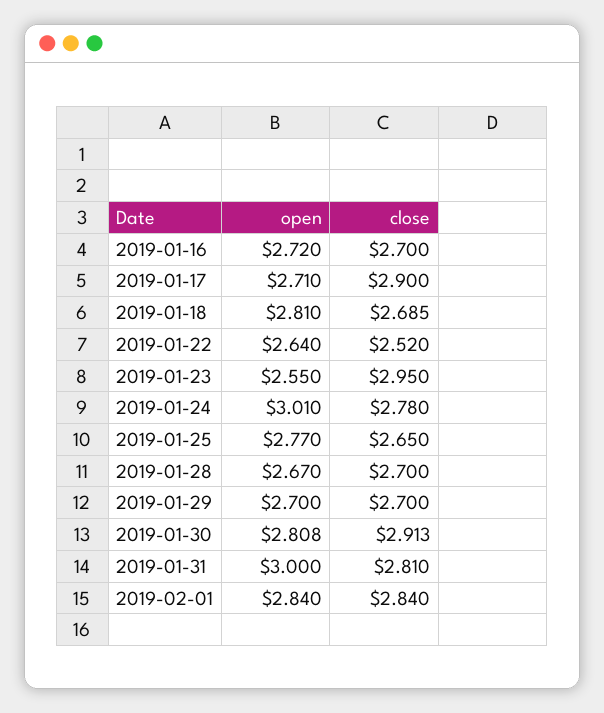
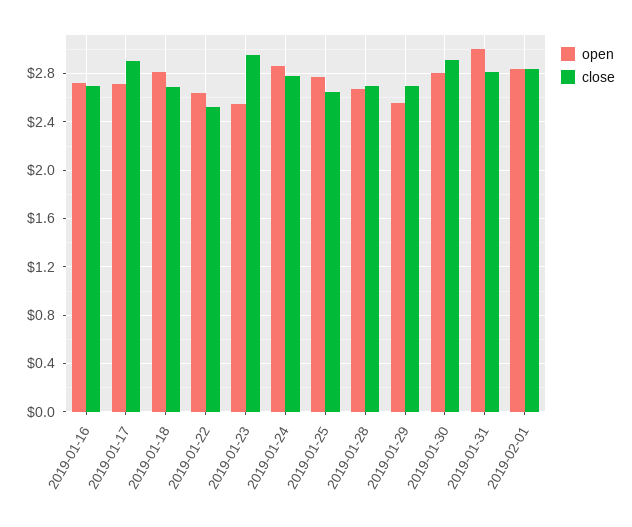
  {
    "open": {
      "2019-01-16": 2.72,
      "2019-01-17": 2.71,
      "2019-01-18": 2.81,
      "2019-01-22": 2.64,
      "2019-01-23": 2.55,
-     "2019-01-24": 3.01,
+     "2019-01-24": 2.85,
      "2019-01-25": 2.77,
      "2019-01-28": 2.67,
-     "2019-01-29": 2.7,
+     "2019-01-29": 2.55,
      "2019-01-30": 2.808,
      "2019-01-31": 3,
      "2019-02-01": 2.84
    },
    "close": {
      "2019-01-16": 2.7,
      "2019-01-17": 2.9,
      "2019-01-18": 2.685,
      "2019-01-22": 2.52,
      "2019-01-23": 2.95,
      "2019-01-24": 2.78,
      "2019-01-25": 2.65,
      "2019-01-28": 2.7,
      "2019-01-29": 2.7,
      "2019-01-30": 2.913,
      "2019-01-31": 2.81,
      "2019-02-01": 2.84
    }
  }

